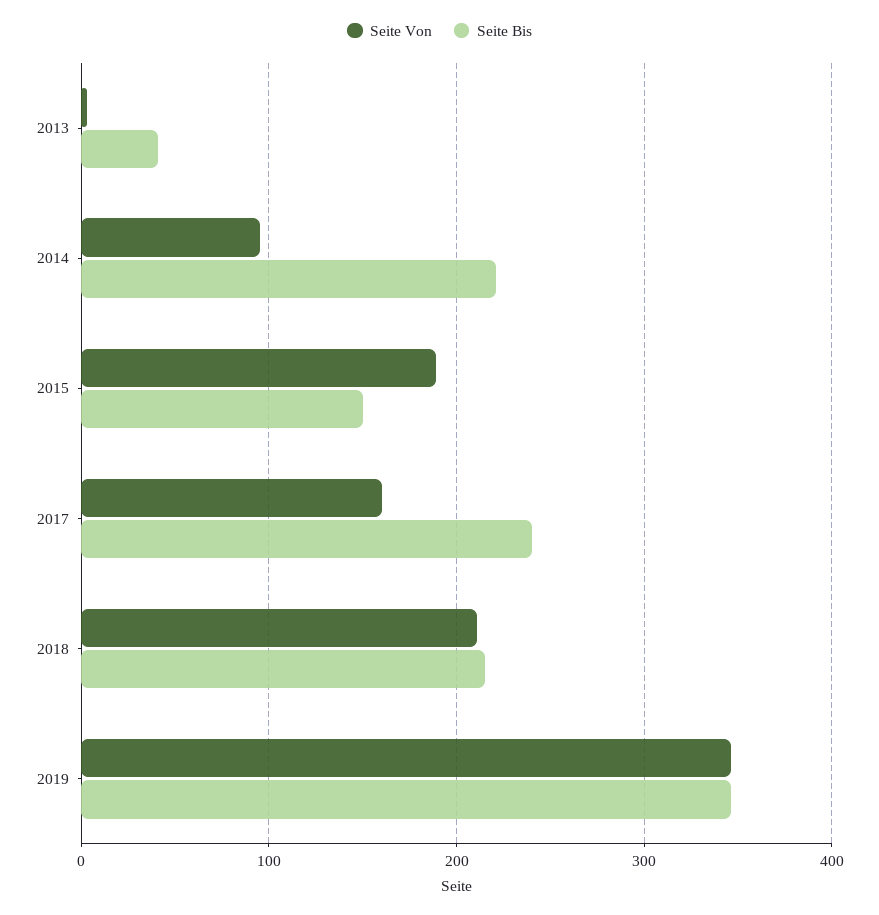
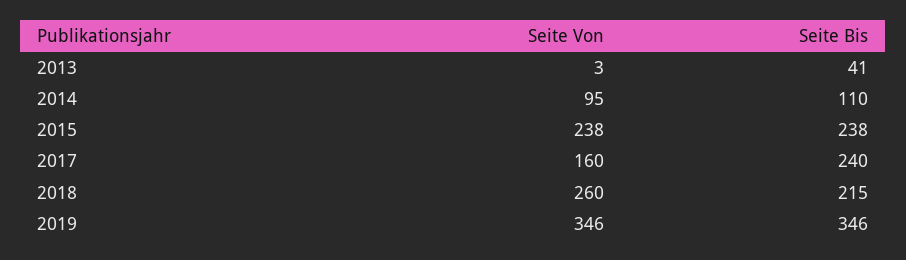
  {
    "Seite Von": {
      "2013": 3,
      "2014": 95,
-     "2015": 190,
+     "2015": 238,
      "2017": 160,
-     "2018": 210,
+     "2018": 260,
      "2019": 346
    },
    "Seite Bis": {
      "2013": 41,
-     "2014": 220,
+     "2014": 110,
-     "2015": 150,
+     "2015": 238,
      "2017": 240,
      "2018": 215,
      "2019": 346
    }
  }

